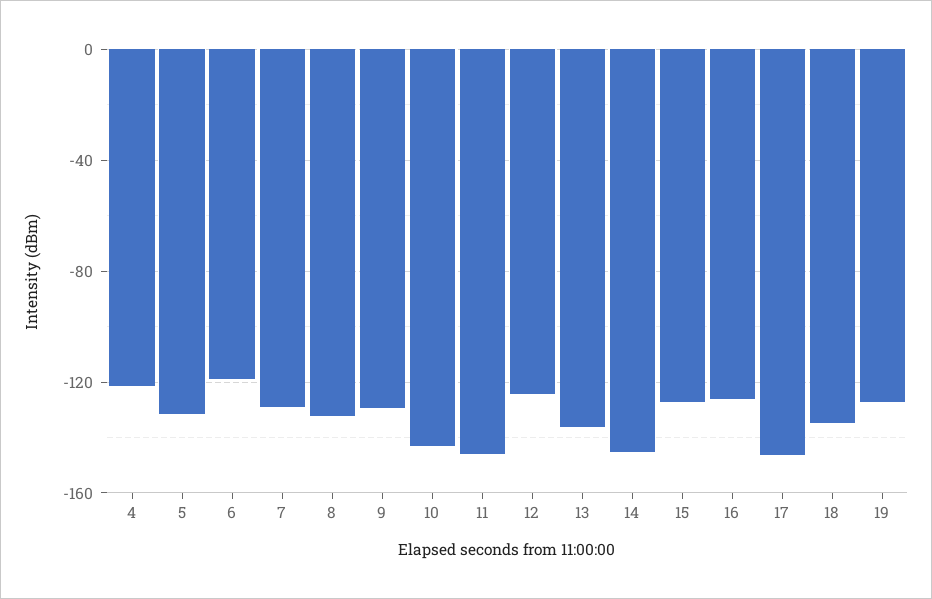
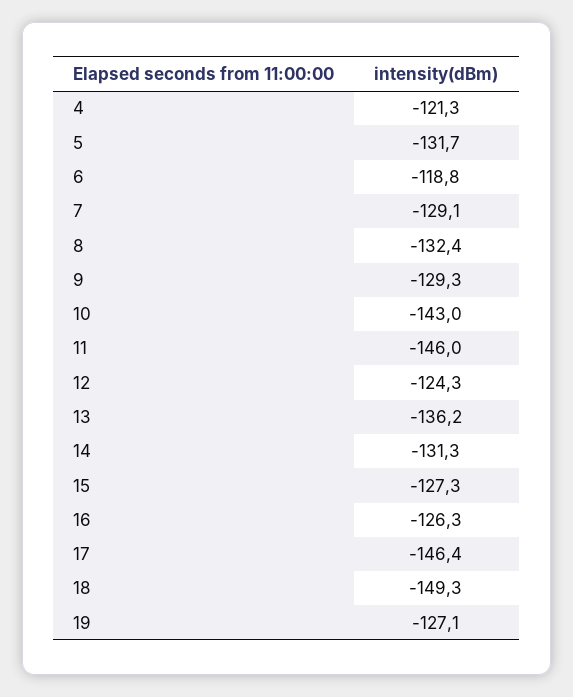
  {
    "4": -121.3,
    "5": -131.7,
    "6": -118.8,
    "7": -129.1,
    "8": -132.4,
    "9": -129.3,
    "10": -143,
    "11": -146,
    "12": -124.3,
    "13": -136.2,
-   "14": -145,
+   "14": -131.3,
    "15": -127.3,
    "16": -126.3,
    "17": -146.4,
-   "18": -135,
+   "18": -149.3,
    "19": -127.1
  }

